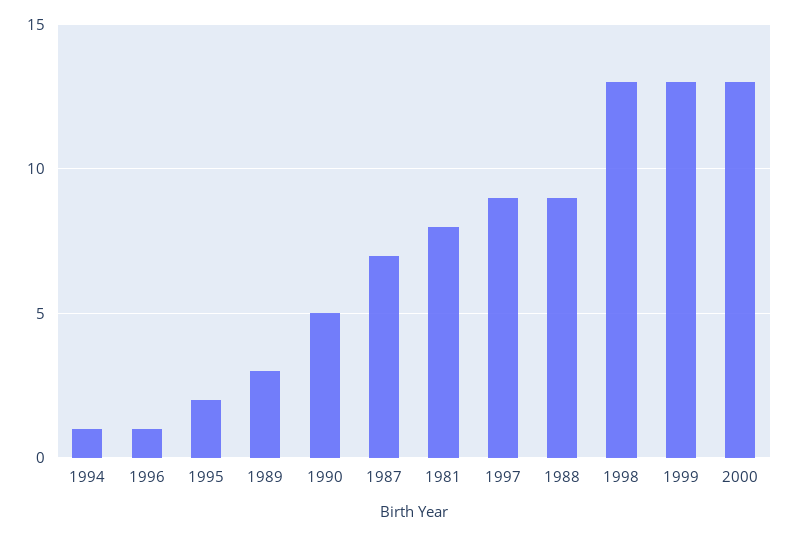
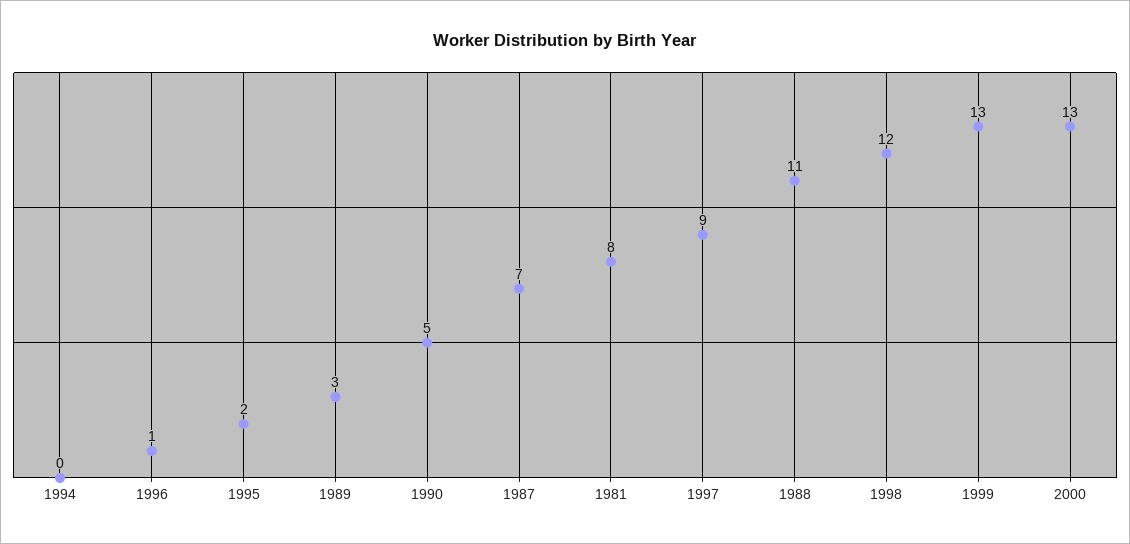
  {
-   "1994": 1,
+   "1994": 0,
    "1996": 1,
    "1995": 2,
    "1989": 3,
    "1990": 5,
    "1987": 7,
    "1981": 8,
    "1997": 9,
-   "1988": 9,
+   "1988": 11,
-   "1998": 13,
+   "1998": 12,
    "1999": 13,
    "2000": 13
  }

